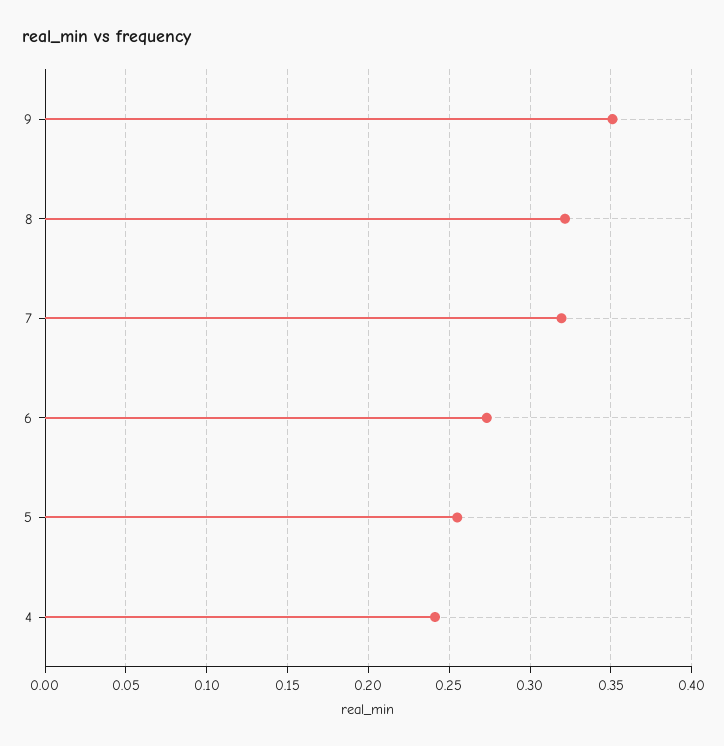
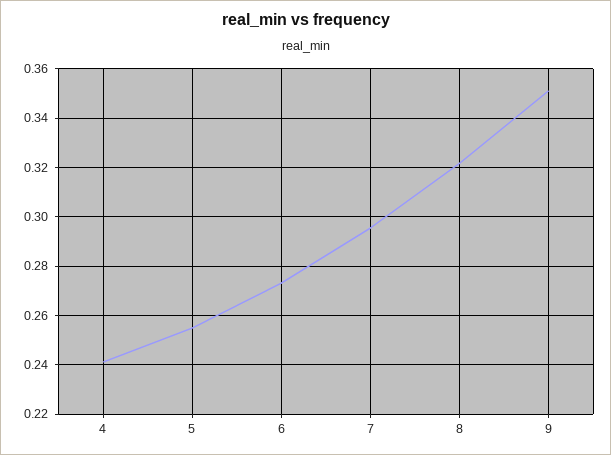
  {
    "9": 0.35,
    "8": 0.3225,
-   "7": 0.32,
+   "7": 0.295,
    "6": 0.2725,
    "5": 0.255,
    "4": 0.24
  }

